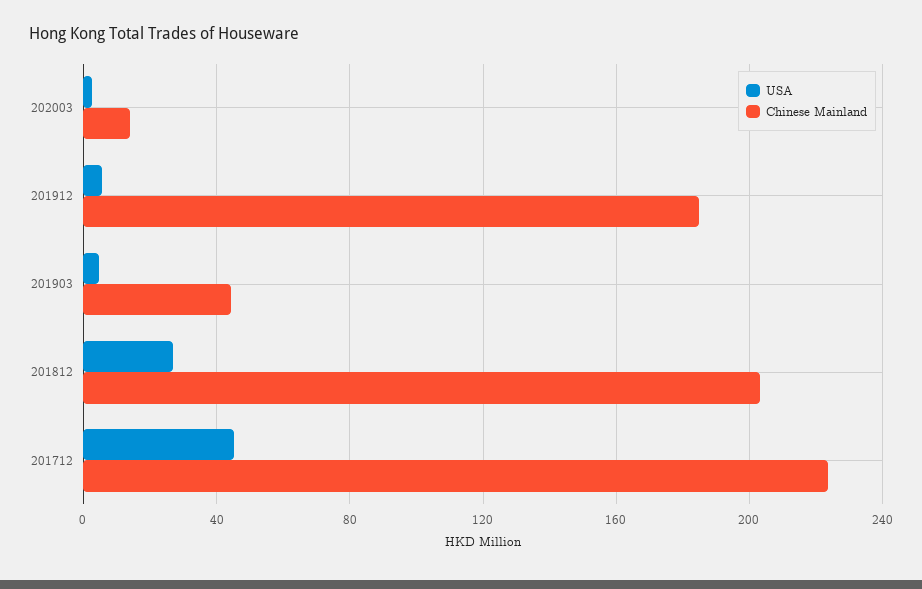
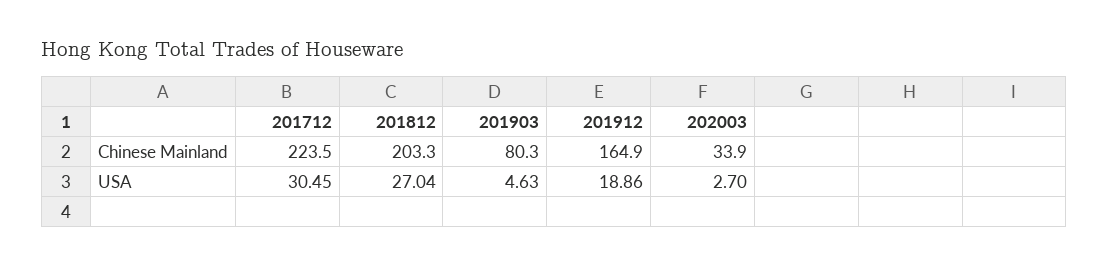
  {
    "USA": {
      "202003": 2.7,
-     "201912": 5,
+     "201912": 18.86,
      "201903": 4.63,
      "201812": 27.04,
-     "201712": 45
+     "201712": 30.45
    },
    "Chinese Mainland": {
-     "202003": 15,
+     "202003": 33.9,
-     "201912": 185,
+     "201912": 164.9,
-     "201903": 45,
+     "201903": 80.3,
      "201812": 203.3,
      "201712": 223.5
    }
  }

